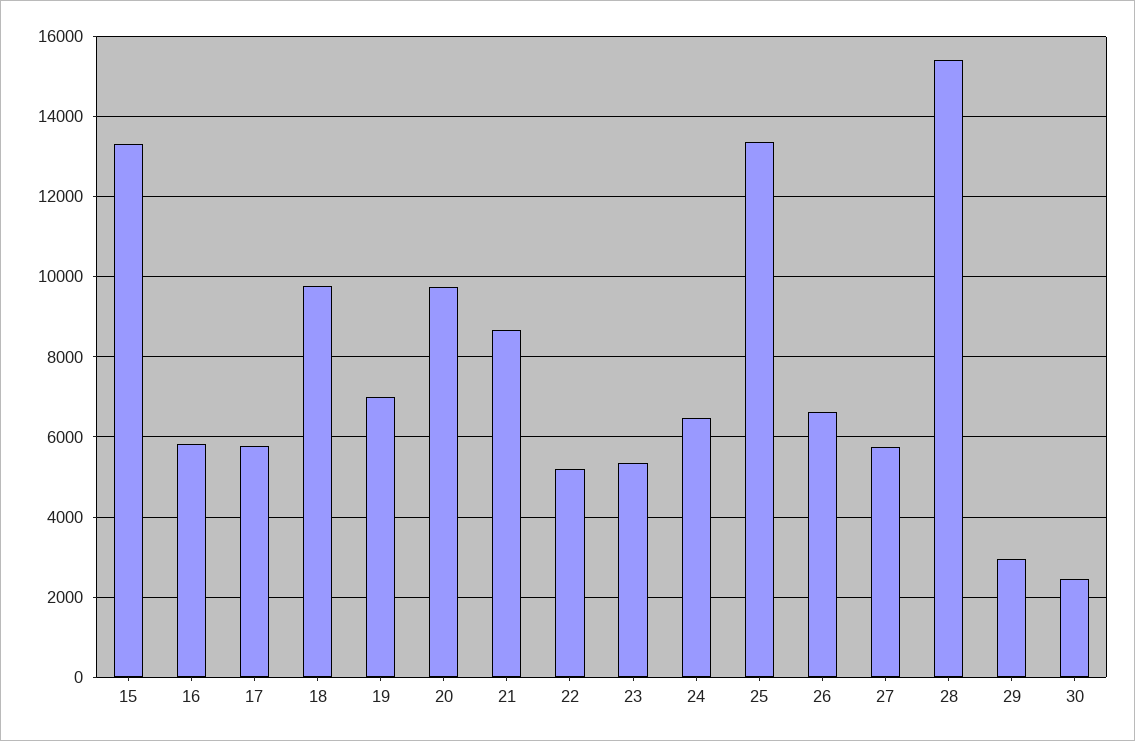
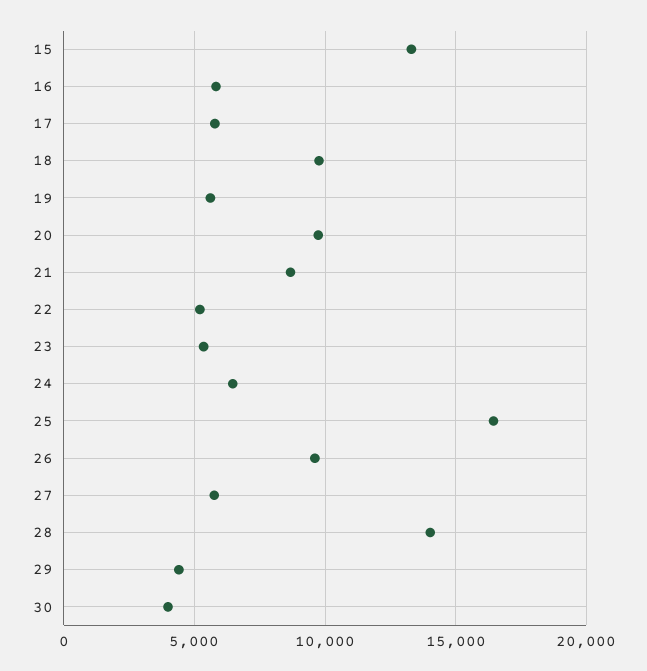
  {
    "15": 13400,
    "16": 5800,
    "17": 5800,
    "18": 9800,
-   "19": 7000,
+   "19": 5500,
    "20": 9800,
    "21": 8600,
    "22": 5200,
    "23": 5400,
    "24": 6400,
-   "25": 13400,
+   "25": 16500,
-   "26": 6600,
+   "26": 9500,
    "27": 5800,
-   "28": 15400,
+   "28": 14000,
-   "29": 3000,
+   "29": 4500,
-   "30": 2400
+   "30": 4000
  }

